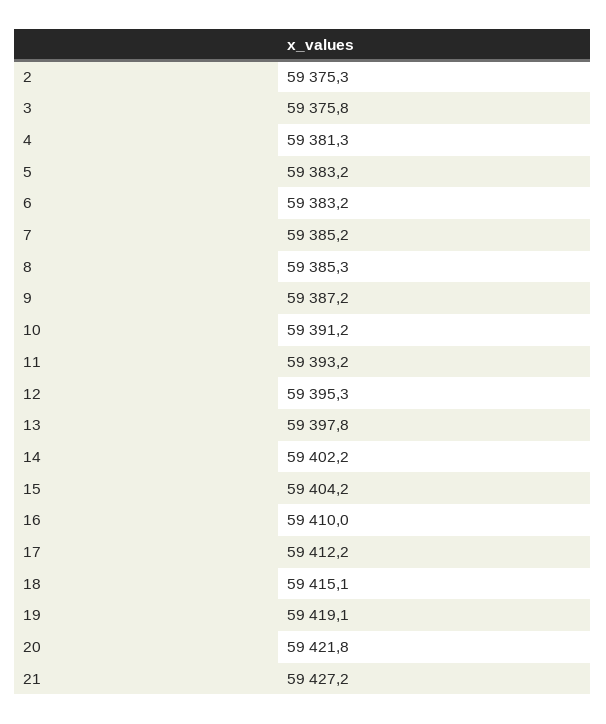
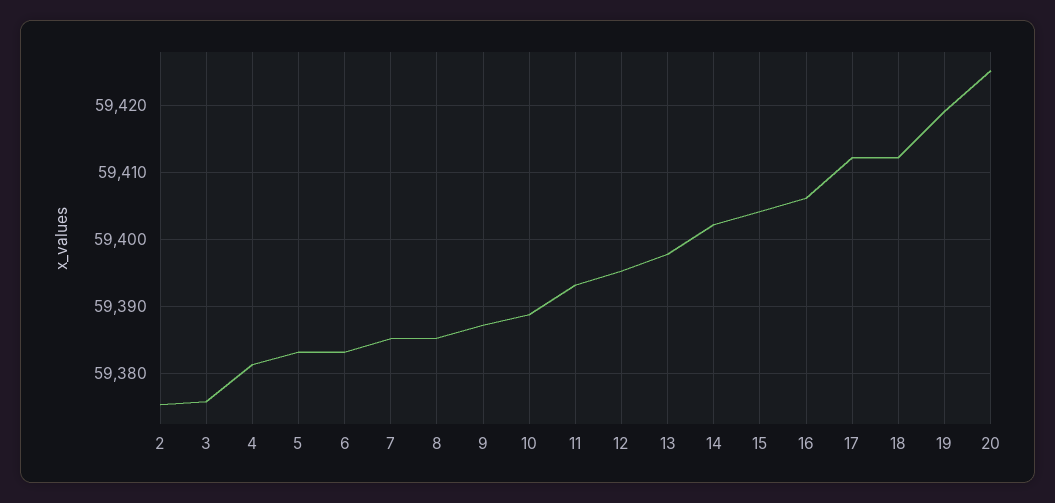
  {
    "2": 59375.3,
    "3": 59375.8,
    "4": 59381.3,
    "5": 59383.2,
    "6": 59383.2,
    "7": 59385.2,
    "8": 59385.3,
    "9": 59387.2,
-   "10": 59391.2,
+   "10": 59389,
    "11": 59393.2,
    "12": 59395.3,
    "13": 59397.8,
    "14": 59402.2,
    "15": 59404.2,
-   "16": 59410,
+   "16": 59406,
    "17": 59412.2,
-   "18": 59415.1,
+   "18": 59412,
    "19": 59419.1,
-   "20": 59421.8,
+   "20": 59425
-   "21": 59427.2
  }

